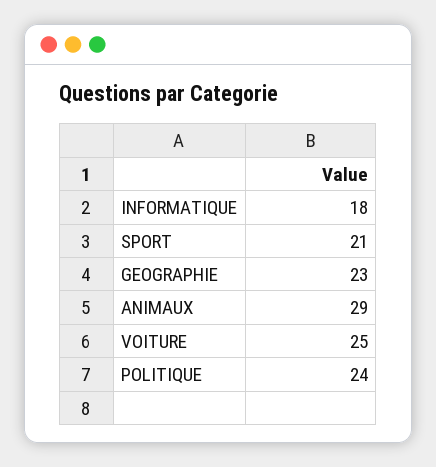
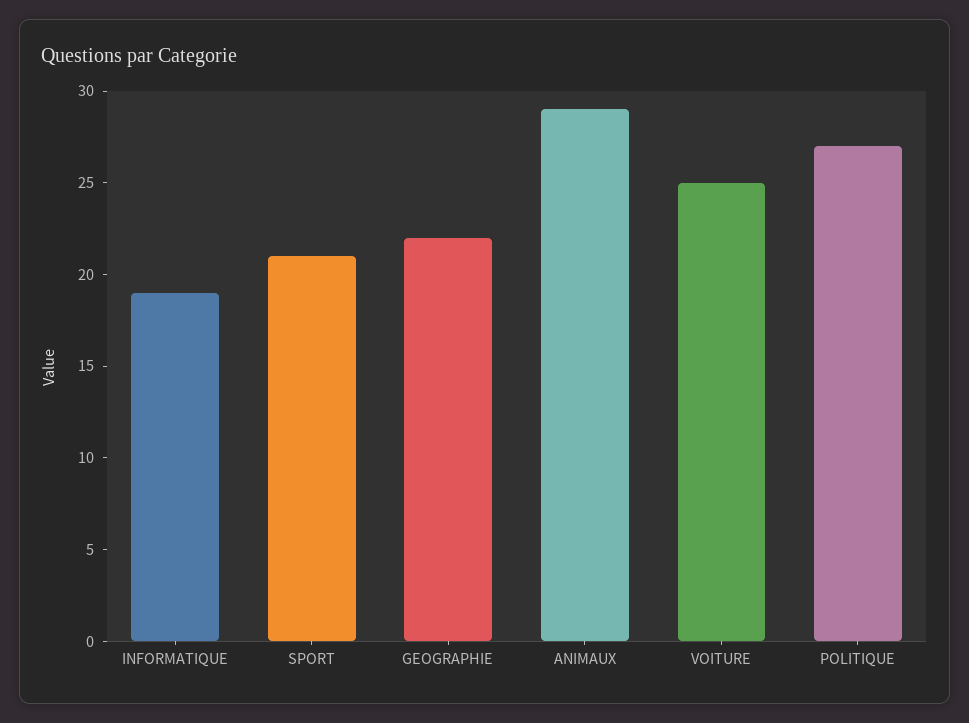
  {
-   "INFORMATIQUE": 18,
+   "INFORMATIQUE": 19,
    "SPORT": 21,
-   "GEOGRAPHIE": 23,
+   "GEOGRAPHIE": 22,
    "ANIMAUX": 29,
    "VOITURE": 25,
-   "POLITIQUE": 24
+   "POLITIQUE": 27
  }

